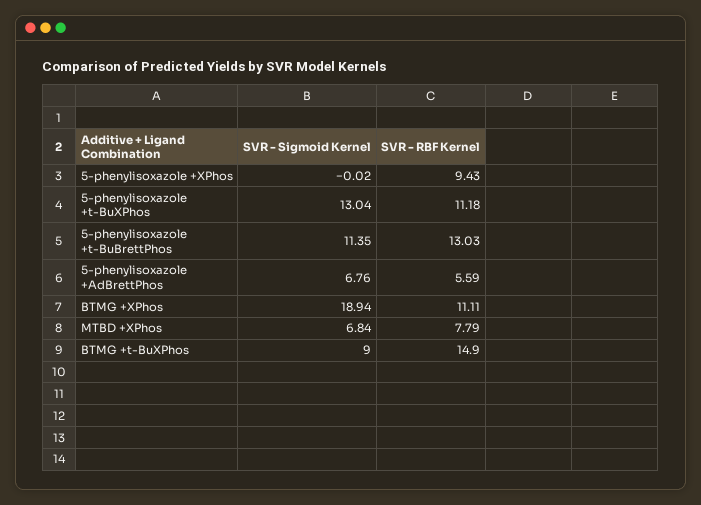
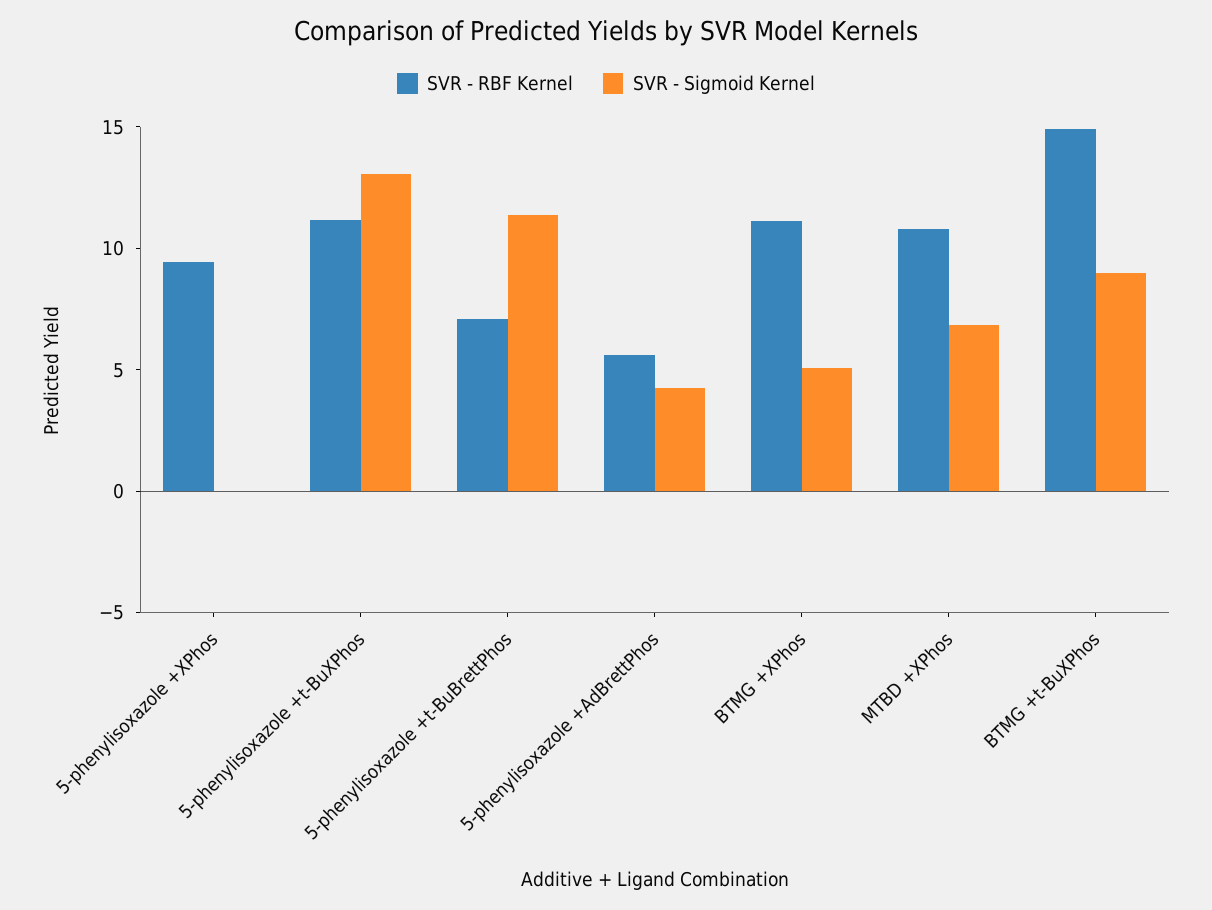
  {
    "SVR - Sigmoid Kernel": {
      "5-phenylisoxazole +XPhos": -0.02,
      "5-phenylisoxazole +t-BuXPhos": 13.04,
      "5-phenylisoxazole +t-BuBrettPhos": 11.35,
-     "5-phenylisoxazole +AdBrettPhos": 6.76,
+     "5-phenylisoxazole +AdBrettPhos": 4,
-     "BTMG +XPhos": 18.94,
+     "BTMG +XPhos": 5,
      "MTBD +XPhos": 6.84,
      "BTMG +t-BuXPhos": 9
    },
    "SVR - RBF Kernel": {
      "5-phenylisoxazole +XPhos": 9.43,
      "5-phenylisoxazole +t-BuXPhos": 11.18,
-     "5-phenylisoxazole +t-BuBrettPhos": 13.03,
+     "5-phenylisoxazole +t-BuBrettPhos": 7,
      "5-phenylisoxazole +AdBrettPhos": 5.59,
      "BTMG +XPhos": 11.11,
-     "MTBD +XPhos": 7.79,
+     "MTBD +XPhos": 11,
      "BTMG +t-BuXPhos": 14.9
    }
  }

